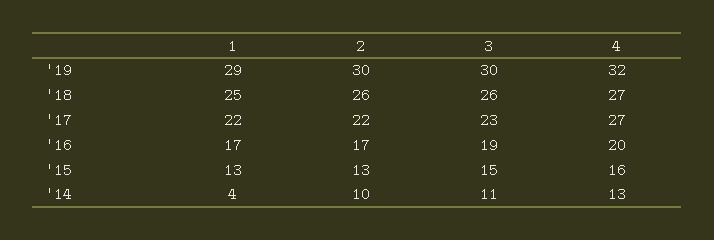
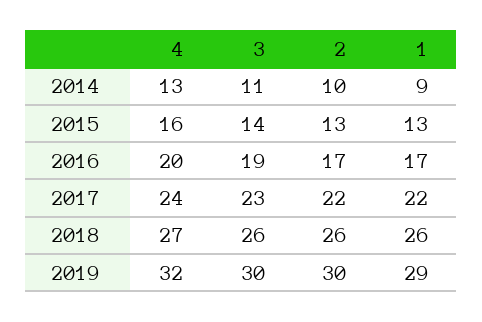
  {
    "1": {
      "'19": 29,
-     "'18": 25,
+     "'18": 26,
      "'17": 22,
      "'16": 17,
      "'15": 13,
-     "'14": 4
+     "'14": 9
    },
    "2": {
      "'19": 30,
      "'18": 26,
      "'17": 22,
      "'16": 17,
      "'15": 13,
      "'14": 10
    },
    "3": {
      "'19": 30,
      "'18": 26,
      "'17": 23,
      "'16": 19,
-     "'15": 15,
+     "'15": 14,
      "'14": 11
    },
    "4": {
      "'19": 32,
      "'18": 27,
-     "'17": 27,
+     "'17": 24,
      "'16": 20,
      "'15": 16,
      "'14": 13
    }
  }

